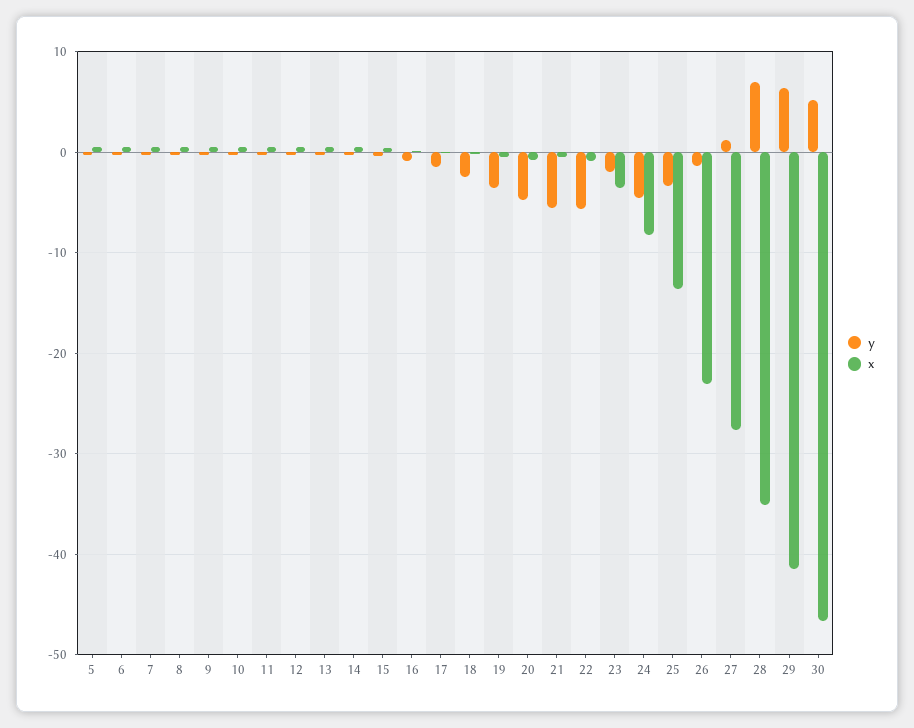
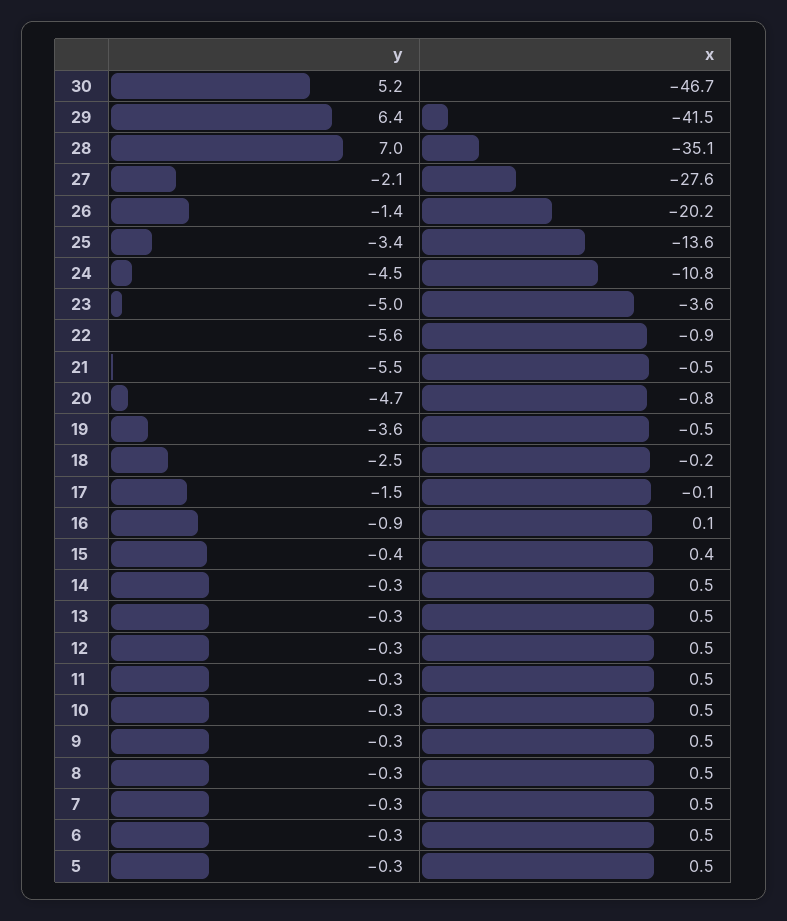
  {
    "y": {
      "5": -0.3,
      "6": -0.3,
      "7": -0.3,
      "8": -0.3,
      "9": -0.3,
      "10": -0.3,
      "11": -0.3,
      "12": -0.3,
      "13": -0.3,
      "14": -0.3,
      "15": -0.4,
      "16": -0.9,
      "17": -1.5,
      "18": -2.5,
      "19": -3.6,
      "20": -4.7,
      "21": -5.5,
      "22": -5.6,
-     "23": -2,
+     "23": -5,
      "24": -4.5,
      "25": -3.4,
      "26": -1.4,
-     "27": 1,
+     "27": -2.1,
      "28": 7,
      "29": 6.4,
      "30": 5.2
    },
    "x": {
      "5": 0.5,
      "6": 0.5,
      "7": 0.5,
      "8": 0.5,
      "9": 0.5,
      "10": 0.5,
      "11": 0.5,
      "12": 0.5,
      "13": 0.5,
      "14": 0.5,
      "15": 0.4,
      "16": 0.1,
      "17": -0.1,
      "18": -0.2,
      "19": -0.5,
      "20": -0.8,
      "21": -0.5,
      "22": -0.9,
      "23": -3.6,
-     "24": -8,
+     "24": -10.8,
      "25": -13.6,
-     "26": -23,
+     "26": -20.2,
      "27": -27.6,
      "28": -35.1,
      "29": -41.5,
      "30": -46.7
    }
  }

